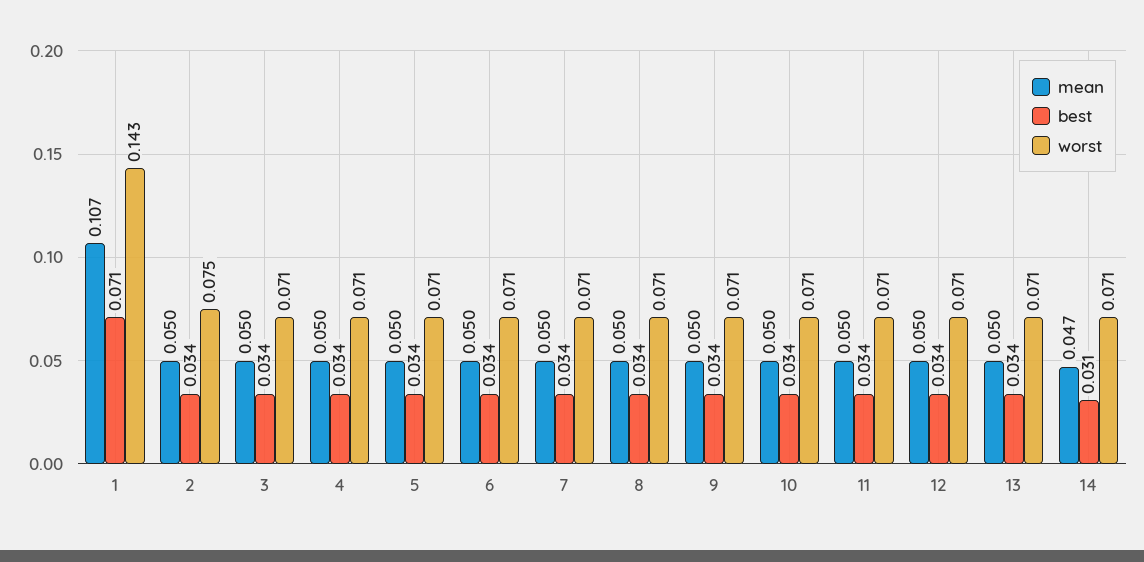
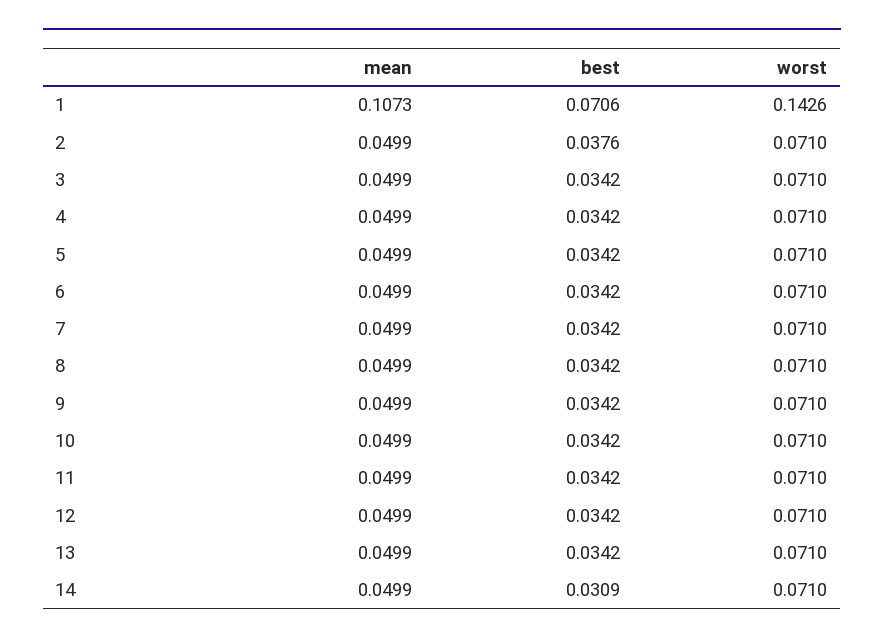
  {
    "mean": {
      "1": 0.1073,
      "2": 0.0499,
      "3": 0.0499,
      "4": 0.0499,
      "5": 0.0499,
      "6": 0.0499,
      "7": 0.0499,
      "8": 0.0499,
      "9": 0.0499,
      "10": 0.0499,
      "11": 0.0499,
      "12": 0.0499,
      "13": 0.0499,
-     "14": 0.047
+     "14": 0.0499
    },
    "best": {
      "1": 0.0706,
-     "2": 0.034,
+     "2": 0.0376,
      "3": 0.0342,
      "4": 0.0342,
      "5": 0.0342,
      "6": 0.0342,
      "7": 0.0342,
      "8": 0.0342,
      "9": 0.0342,
      "10": 0.0342,
      "11": 0.0342,
      "12": 0.0342,
      "13": 0.0342,
      "14": 0.0309
    },
    "worst": {
      "1": 0.1426,
-     "2": 0.075,
+     "2": 0.071,
      "3": 0.071,
      "4": 0.071,
      "5": 0.071,
      "6": 0.071,
      "7": 0.071,
      "8": 0.071,
      "9": 0.071,
      "10": 0.071,
      "11": 0.071,
      "12": 0.071,
      "13": 0.071,
      "14": 0.071
    }
  }

